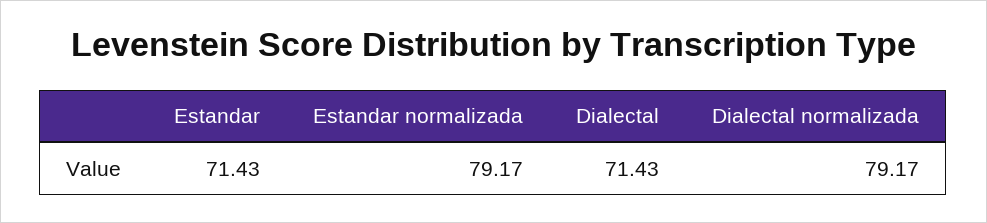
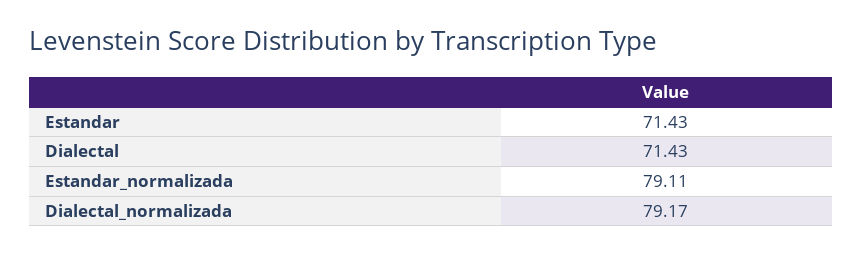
  {
    "Estandar": 71.43,
-   "Estandar normalizada": 79.17,
+   "Estandar normalizada": 79.11,
    "Dialectal": 71.43,
    "Dialectal normalizada": 79.17
  }

